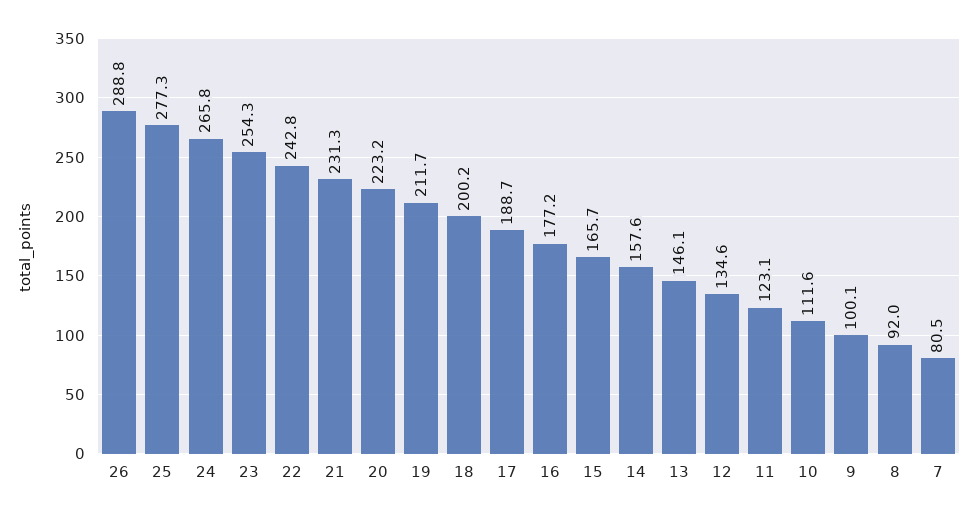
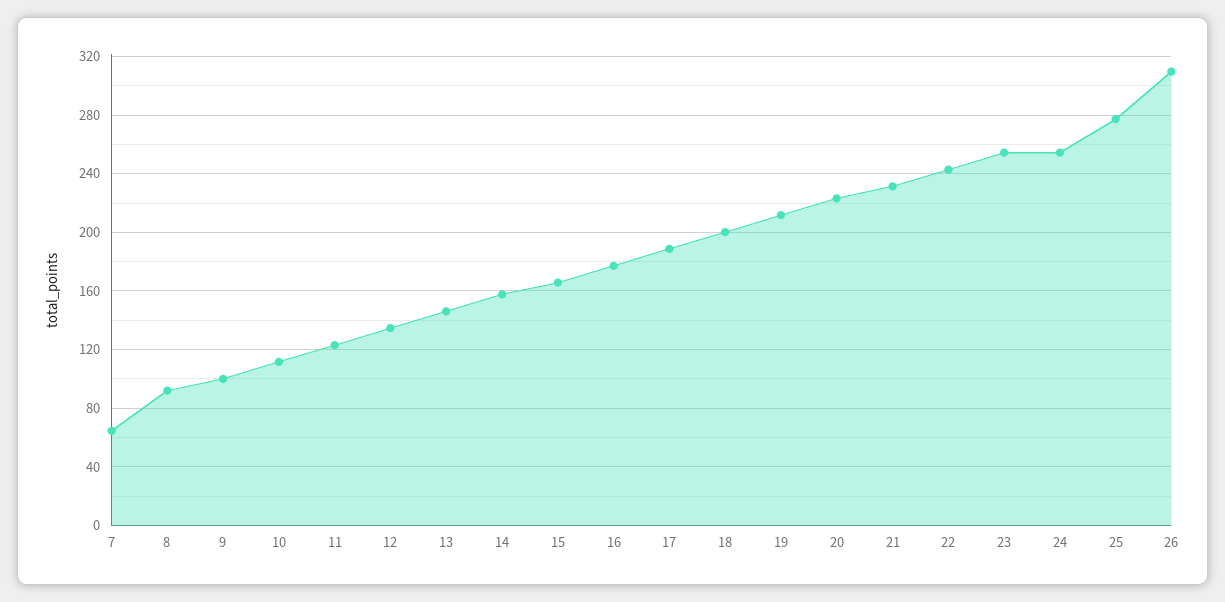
  {
-   "26": 288.8,
+   "26": 310,
    "25": 277.3,
-   "24": 265.8,
+   "24": 255,
    "23": 254.3,
    "22": 242.8,
    "21": 231.3,
    "20": 223.2,
    "19": 211.7,
    "18": 200.2,
    "17": 188.7,
    "16": 177.2,
    "15": 165.7,
    "14": 157.6,
    "13": 146.1,
    "12": 134.6,
    "11": 123.1,
    "10": 111.6,
    "9": 100.1,
    "8": 92,
-   "7": 80.5
+   "7": 65
  }

